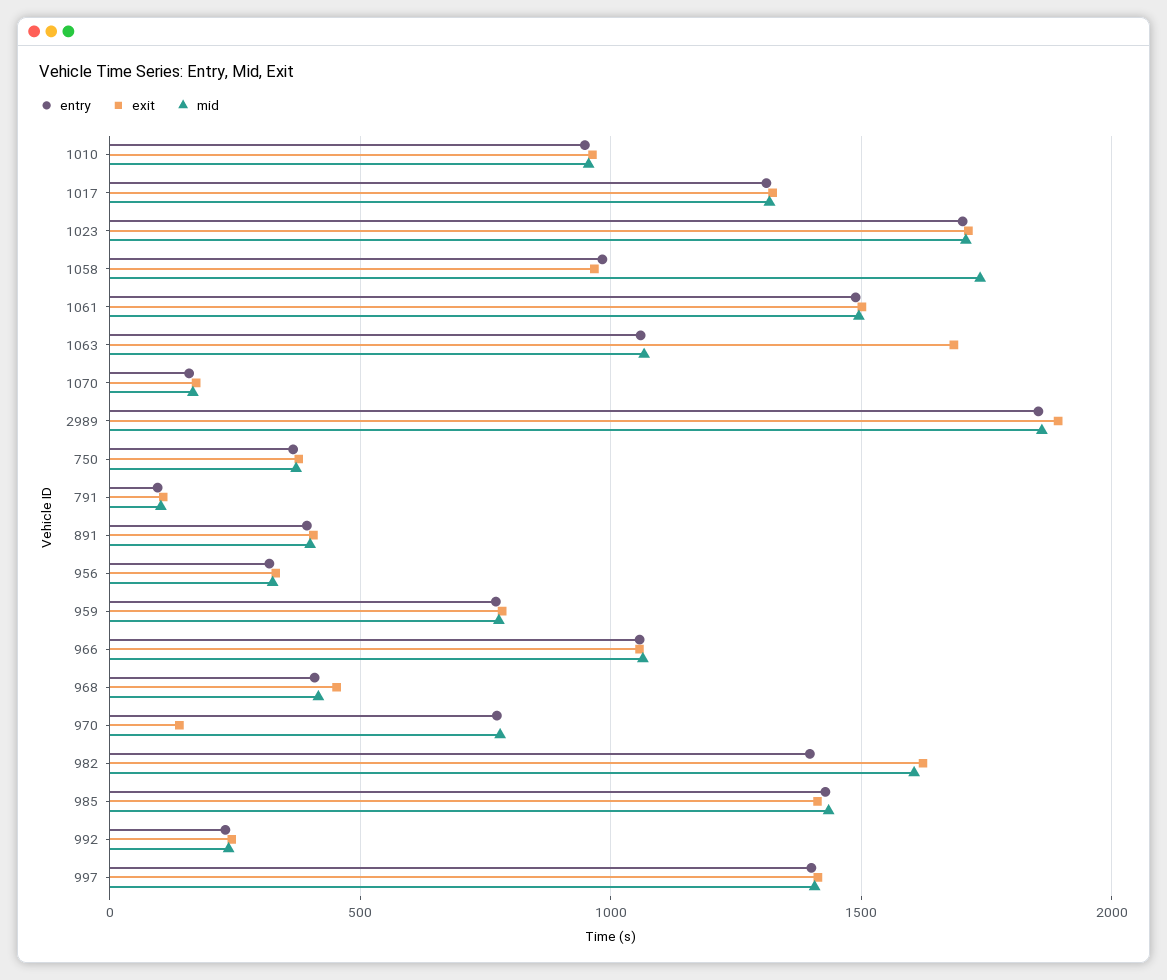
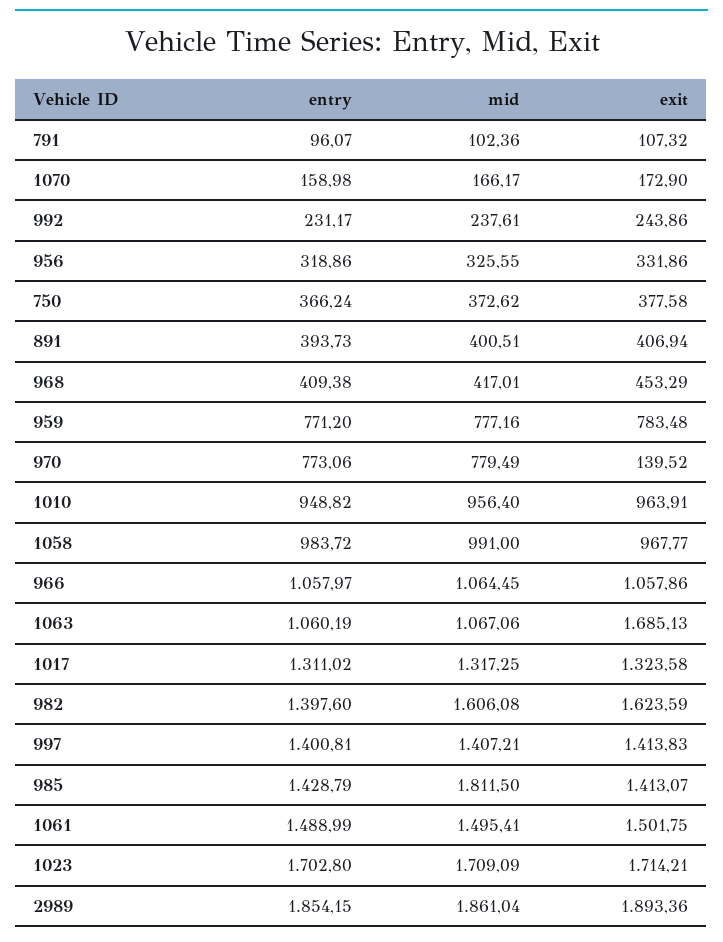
  {
    "entry": {
      "1010": 948.82,
      "1017": 1311.02,
      "1023": 1702.8,
      "1058": 983.72,
      "1061": 1488.99,
      "1063": 1060.19,
      "1070": 158.98,
      "2989": 1854.15,
      "750": 366.24,
      "791": 96.07,
      "891": 393.73,
      "956": 318.86,
      "959": 771.2,
      "966": 1057.97,
      "968": 409.38,
      "970": 773.06,
      "982": 1397.6,
      "985": 1428.79,
      "992": 231.17,
      "997": 1400.81
    },
    "exit": {
      "1010": 963.91,
      "1017": 1323.58,
      "1023": 1714.21,
      "1058": 967.77,
      "1061": 1501.75,
      "1063": 1685.13,
      "1070": 172.9,
      "2989": 1893.36,
      "750": 377.58,
      "791": 107.32,
      "891": 406.94,
      "956": 331.86,
      "959": 783.48,
      "966": 1057.86,
      "968": 453.29,
      "970": 139.52,
      "982": 1623.59,
      "985": 1413.07,
      "992": 243.86,
      "997": 1413.83
    },
    "mid": {
      "1010": 956.4,
      "1017": 1317.25,
      "1023": 1709.09,
-     "1058": 1750,
+     "1058": 991,
      "1061": 1495.41,
      "1063": 1067.06,
      "1070": 166.17,
      "2989": 1861.04,
      "750": 372.62,
      "791": 102.36,
      "891": 400.51,
      "956": 325.55,
      "959": 777.16,
      "966": 1064.45,
      "968": 417.01,
      "970": 779.49,
      "982": 1606.08,
-     "985": 1450,
+     "985": 1811.5,
      "992": 237.61,
      "997": 1407.21
    }
  }

